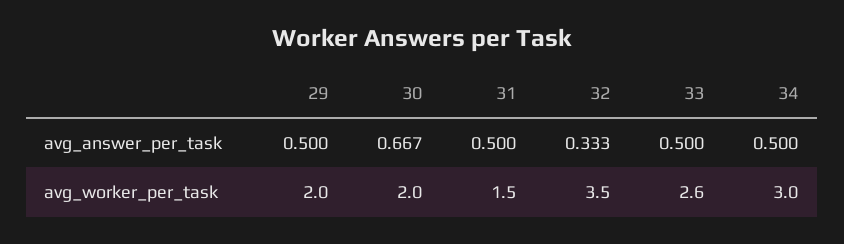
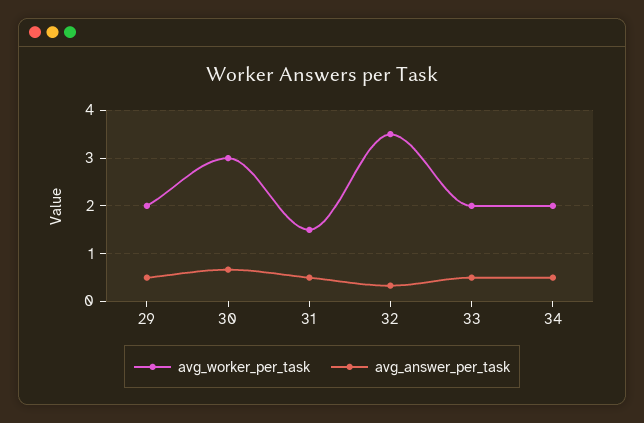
  {
    "avg_answer_per_task": {
      "29": 0.5,
      "30": 0.667,
      "31": 0.5,
      "32": 0.333,
      "33": 0.5,
      "34": 0.5
    },
    "avg_worker_per_task": {
      "29": 2,
-     "30": 2,
+     "30": 3,
      "31": 1.5,
      "32": 3.5,
-     "33": 2.6,
+     "33": 2,
-     "34": 3
+     "34": 2
    }
  }

